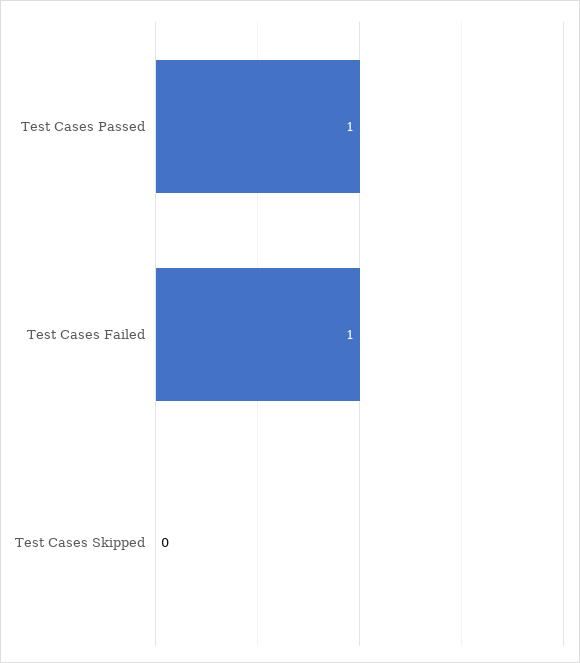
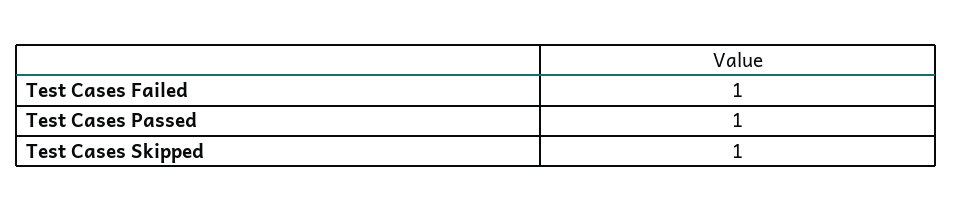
  {
    "Test Cases Passed": 1,
    "Test Cases Failed": 1,
-   "Test Cases Skipped": 0
+   "Test Cases Skipped": 1
  }

